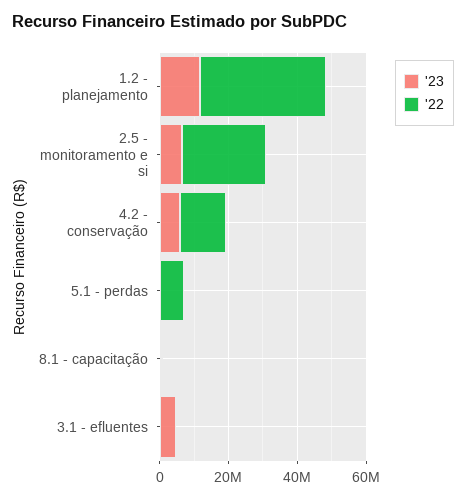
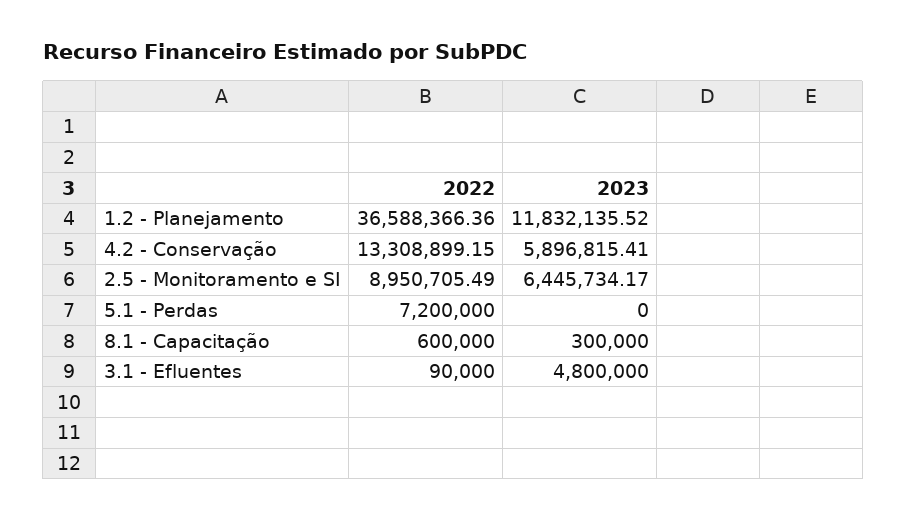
  {
    "'23": {
      "1.2 - planejamento": 11832135.52,
      "2.5 - monitoramento e si": 6445734.17,
      "4.2 - conservação": 5896815.41,
      "5.1 - perdas": 0,
      "8.1 - capacitação": 300000,
      "3.1 - efluentes": 4800000
    },
    "'22": {
      "1.2 - planejamento": 36588366.36,
-     "2.5 - monitoramento e si": 25000000,
+     "2.5 - monitoramento e si": 8950705.49,
      "4.2 - conservação": 13308899.15,
      "5.1 - perdas": 7200000,
      "8.1 - capacitação": 600000,
      "3.1 - efluentes": 90000
    }
  }

